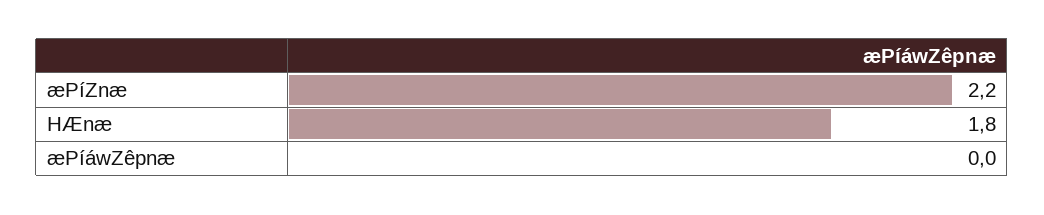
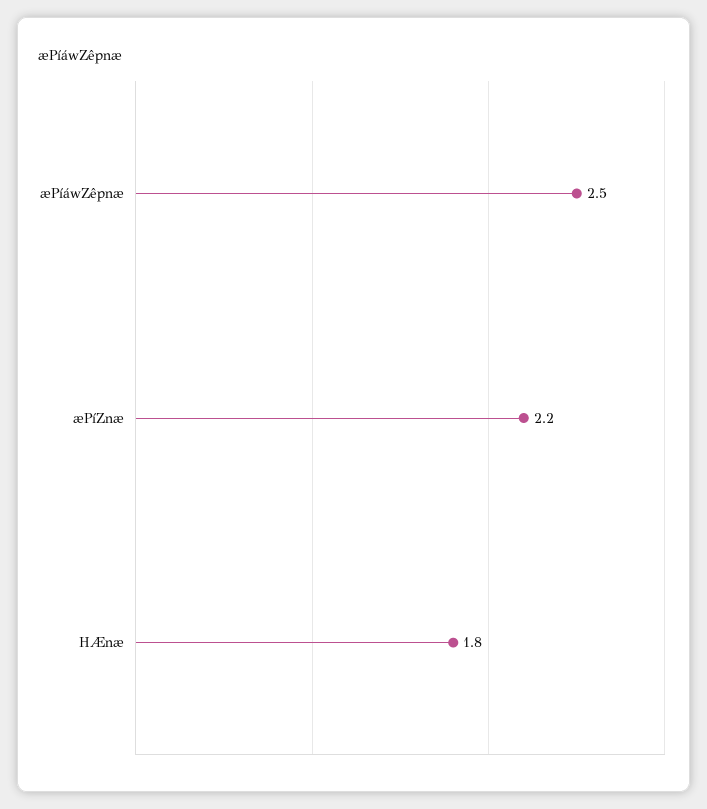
  {
    "æPíZnæ": 2.2,
    "HÆnæ": 1.8,
-   "æPíáwZêpnæ": 0
+   "æPíáwZêpnæ": 2.5
  }

